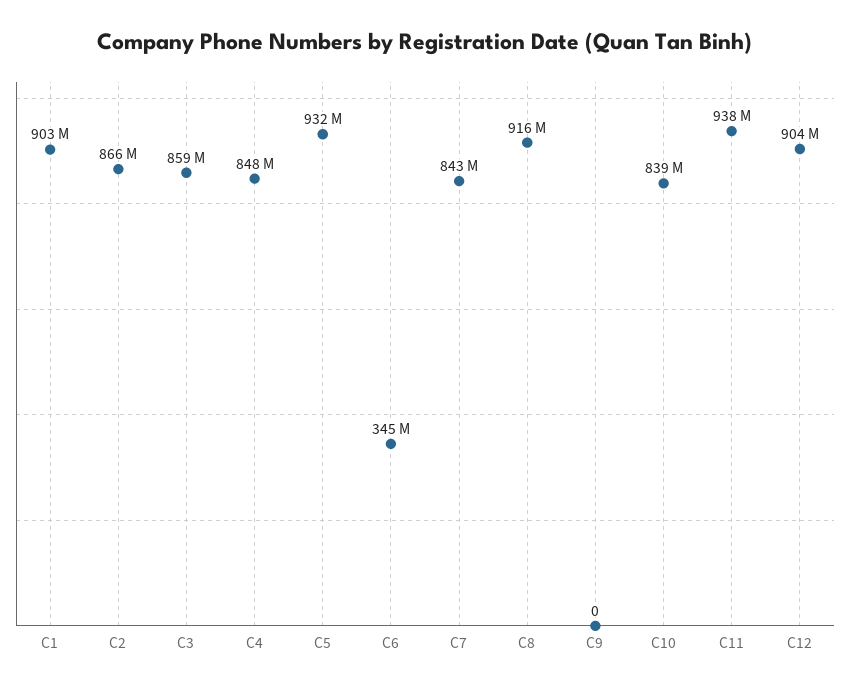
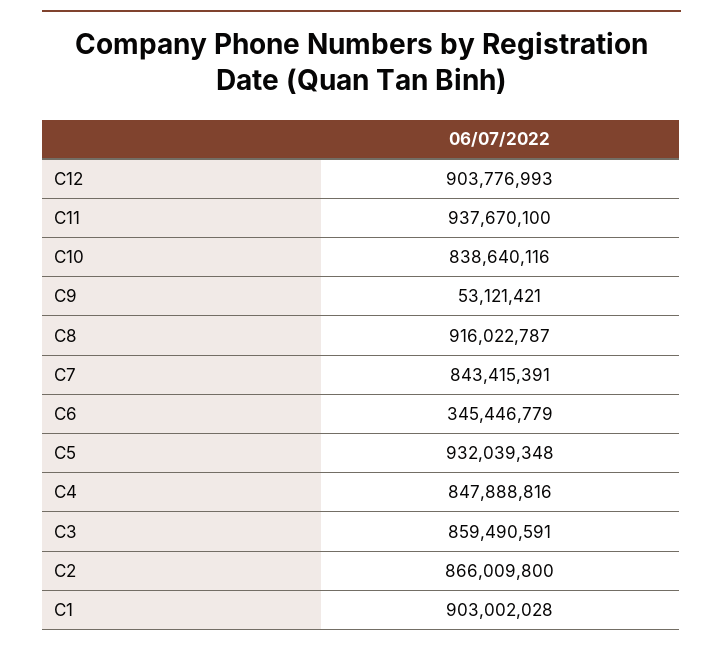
  {
    "C1": 903002028,
    "C2": 866009800,
    "C3": 859490591,
    "C4": 847888816,
    "C5": 932039348,
    "C6": 345446779,
    "C7": 843415391,
    "C8": 916022787,
-   "C9": 0,
+   "C9": 53121421,
    "C10": 838640116,
    "C11": 937670100,
    "C12": 903776993
  }

